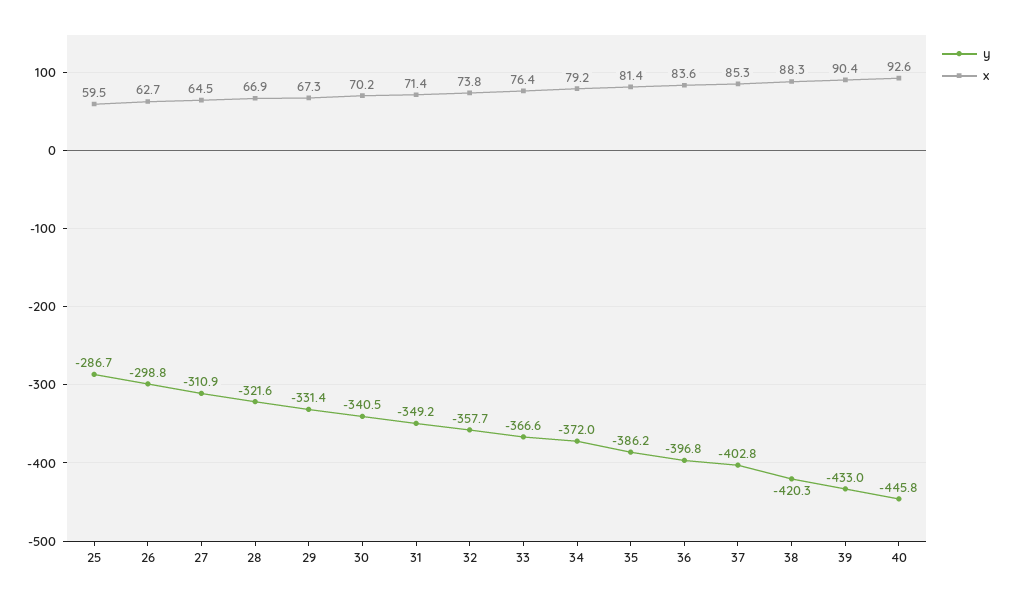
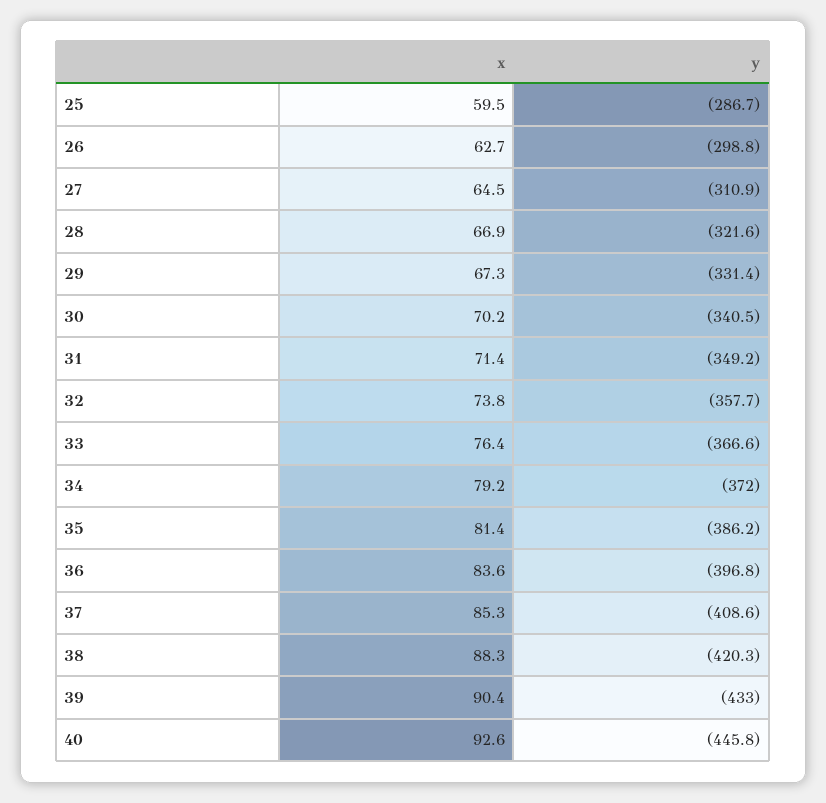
  {
    "y": {
      "25": -286.7,
      "26": -298.8,
      "27": -310.9,
      "28": -321.6,
      "29": -331.4,
      "30": -340.5,
      "31": -349.2,
      "32": -357.7,
      "33": -366.6,
      "34": -372,
      "35": -386.2,
      "36": -396.8,
-     "37": -402.8,
+     "37": -408.6,
      "38": -420.3,
      "39": -433,
      "40": -445.8
    },
    "x": {
      "25": 59.5,
      "26": 62.7,
      "27": 64.5,
      "28": 66.9,
      "29": 67.3,
      "30": 70.2,
      "31": 71.4,
      "32": 73.8,
      "33": 76.4,
      "34": 79.2,
      "35": 81.4,
      "36": 83.6,
      "37": 85.3,
      "38": 88.3,
      "39": 90.4,
      "40": 92.6
    }
  }

